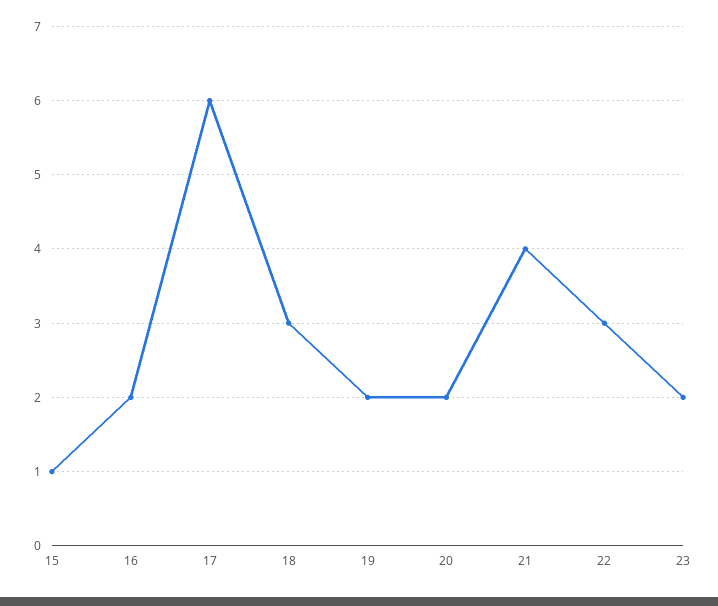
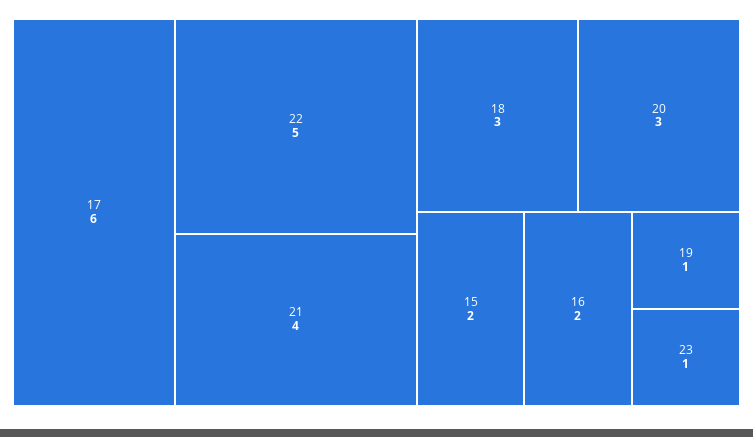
  {
-   "15": 1,
+   "15": 2,
    "16": 2,
    "17": 6,
    "18": 3,
-   "19": 2,
+   "19": 1,
-   "20": 2,
+   "20": 3,
    "21": 4,
-   "22": 3,
+   "22": 5,
-   "23": 2
+   "23": 1
  }

